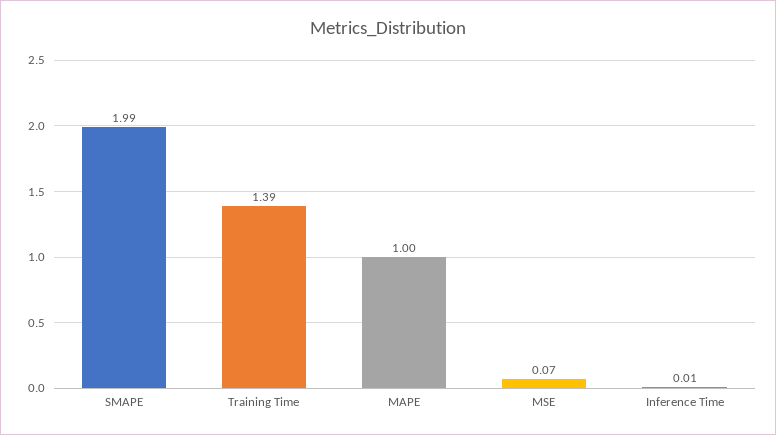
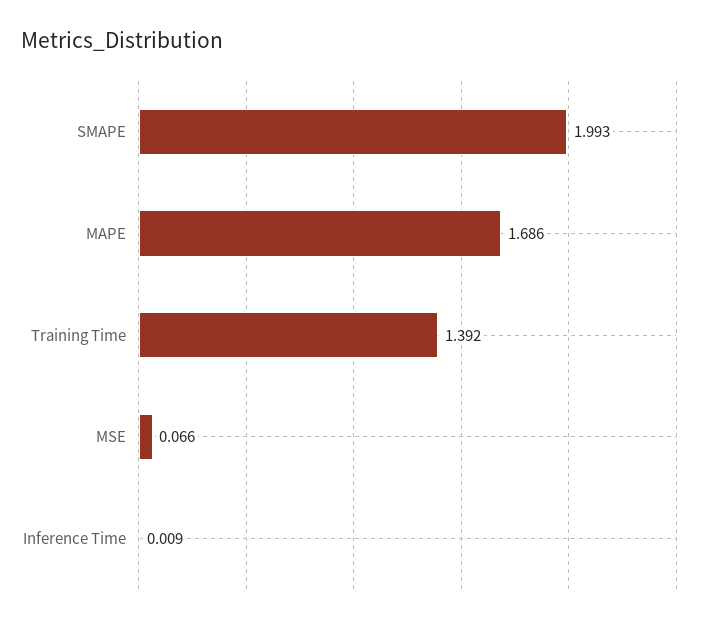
  {
    "SMAPE": 1.993,
    "Training Time": 1.392,
-   "MAPE": 1,
+   "MAPE": 1.686,
    "MSE": 0.066,
    "Inference Time": 0.009
  }

